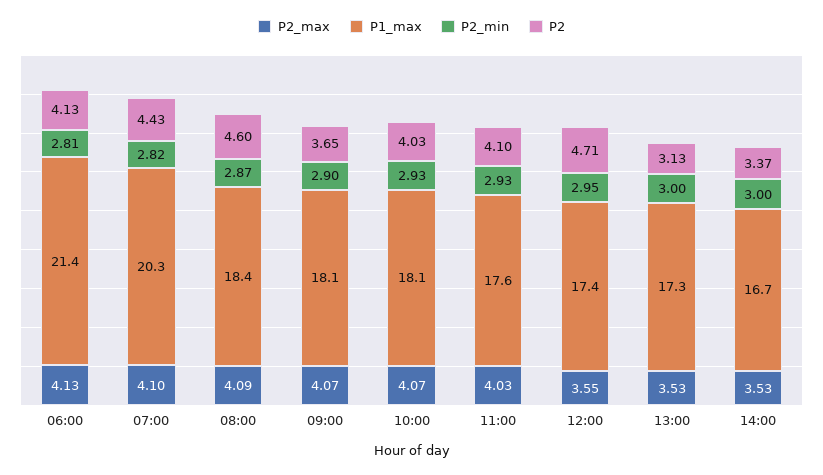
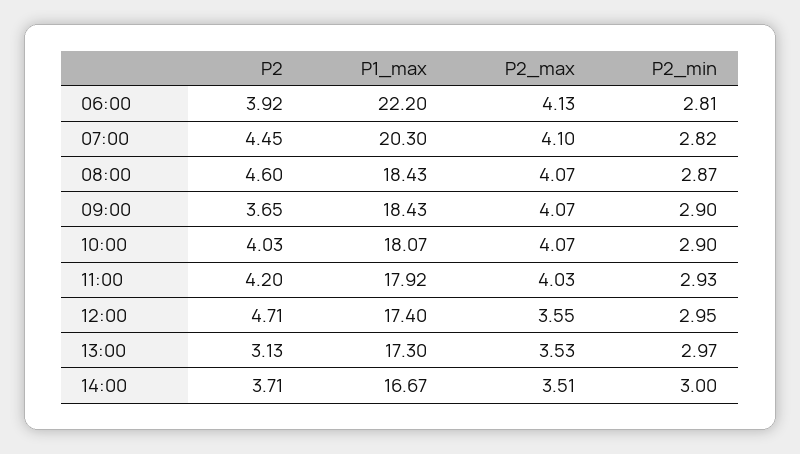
  {
    "P2_max": {
      "06:00": 4.13,
      "07:00": 4.1,
-     "08:00": 4.09,
+     "08:00": 4.07,
      "09:00": 4.07,
      "10:00": 4.07,
      "11:00": 4.03,
      "12:00": 3.55,
      "13:00": 3.53,
-     "14:00": 3.53
+     "14:00": 3.51
    },
    "P1_max": {
-     "06:00": 21.4,
+     "06:00": 22.2,
      "07:00": 20.3,
      "08:00": 18.43,
-     "09:00": 18.1,
+     "09:00": 18.43,
      "10:00": 18.07,
-     "11:00": 17.6,
+     "11:00": 17.92,
      "12:00": 17.4,
      "13:00": 17.3,
      "14:00": 16.67
    },
    "P2_min": {
      "06:00": 2.81,
      "07:00": 2.82,
      "08:00": 2.87,
      "09:00": 2.9,
-     "10:00": 2.93,
+     "10:00": 2.9,
      "11:00": 2.93,
      "12:00": 2.95,
-     "13:00": 3,
+     "13:00": 2.97,
      "14:00": 3
    },
    "P2": {
-     "06:00": 4.13,
+     "06:00": 3.92,
-     "07:00": 4.43,
+     "07:00": 4.45,
      "08:00": 4.6,
      "09:00": 3.65,
      "10:00": 4.03,
-     "11:00": 4.1,
+     "11:00": 4.2,
      "12:00": 4.71,
      "13:00": 3.13,
-     "14:00": 3.37
+     "14:00": 3.71
    }
  }

